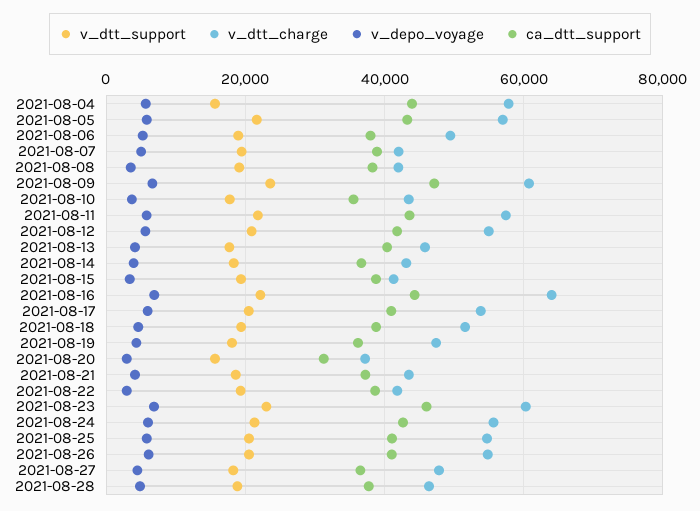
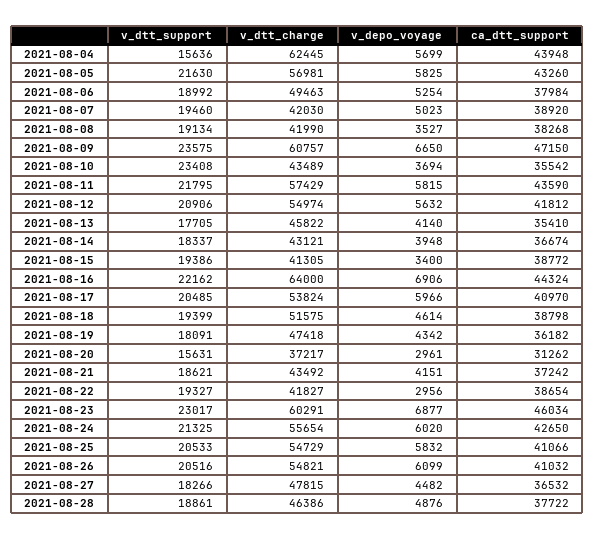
  {
    "v_dtt_support": {
      "2021-08-04": 15636,
      "2021-08-05": 21630,
      "2021-08-06": 18992,
      "2021-08-07": 19460,
      "2021-08-08": 19134,
      "2021-08-09": 23575,
-     "2021-08-10": 18000,
+     "2021-08-10": 23408,
      "2021-08-11": 21795,
      "2021-08-12": 20906,
      "2021-08-13": 17705,
      "2021-08-14": 18337,
      "2021-08-15": 19386,
      "2021-08-16": 22162,
      "2021-08-17": 20485,
      "2021-08-18": 19399,
      "2021-08-19": 18091,
      "2021-08-20": 15631,
      "2021-08-21": 18621,
      "2021-08-22": 19327,
      "2021-08-23": 23017,
      "2021-08-24": 21325,
      "2021-08-25": 20533,
      "2021-08-26": 20516,
      "2021-08-27": 18266,
      "2021-08-28": 18861
    },
    "v_dtt_charge": {
-     "2021-08-04": 58000,
+     "2021-08-04": 62445,
      "2021-08-05": 56981,
      "2021-08-06": 49463,
      "2021-08-07": 42030,
      "2021-08-08": 41990,
      "2021-08-09": 60757,
      "2021-08-10": 43489,
      "2021-08-11": 57429,
      "2021-08-12": 54974,
      "2021-08-13": 45822,
      "2021-08-14": 43121,
      "2021-08-15": 41305,
      "2021-08-16": 64000,
      "2021-08-17": 53824,
      "2021-08-18": 51575,
      "2021-08-19": 47418,
      "2021-08-20": 37217,
      "2021-08-21": 43492,
      "2021-08-22": 41827,
      "2021-08-23": 60291,
      "2021-08-24": 55654,
      "2021-08-25": 54729,
      "2021-08-26": 54821,
      "2021-08-27": 47815,
      "2021-08-28": 46386
    },
    "v_depo_voyage": {
      "2021-08-04": 5699,
      "2021-08-05": 5825,
      "2021-08-06": 5254,
      "2021-08-07": 5023,
      "2021-08-08": 3527,
      "2021-08-09": 6650,
      "2021-08-10": 3694,
      "2021-08-11": 5815,
      "2021-08-12": 5632,
      "2021-08-13": 4140,
      "2021-08-14": 3948,
      "2021-08-15": 3400,
      "2021-08-16": 6906,
      "2021-08-17": 5966,
      "2021-08-18": 4614,
      "2021-08-19": 4342,
      "2021-08-20": 2961,
      "2021-08-21": 4151,
      "2021-08-22": 2956,
      "2021-08-23": 6877,
      "2021-08-24": 6020,
      "2021-08-25": 5832,
      "2021-08-26": 6099,
      "2021-08-27": 4482,
      "2021-08-28": 4876
    },
    "ca_dtt_support": {
      "2021-08-04": 43948,
      "2021-08-05": 43260,
      "2021-08-06": 37984,
      "2021-08-07": 38920,
      "2021-08-08": 38268,
      "2021-08-09": 47150,
      "2021-08-10": 35542,
      "2021-08-11": 43590,
      "2021-08-12": 41812,
-     "2021-08-13": 40000,
+     "2021-08-13": 35410,
      "2021-08-14": 36674,
      "2021-08-15": 38772,
      "2021-08-16": 44324,
      "2021-08-17": 40970,
      "2021-08-18": 38798,
      "2021-08-19": 36182,
      "2021-08-20": 31262,
      "2021-08-21": 37242,
      "2021-08-22": 38654,
      "2021-08-23": 46034,
      "2021-08-24": 42650,
      "2021-08-25": 41066,
      "2021-08-26": 41032,
      "2021-08-27": 36532,
      "2021-08-28": 37722
    }
  }

